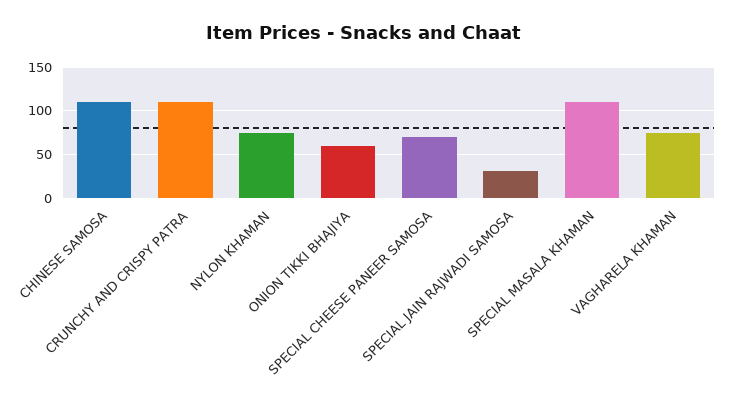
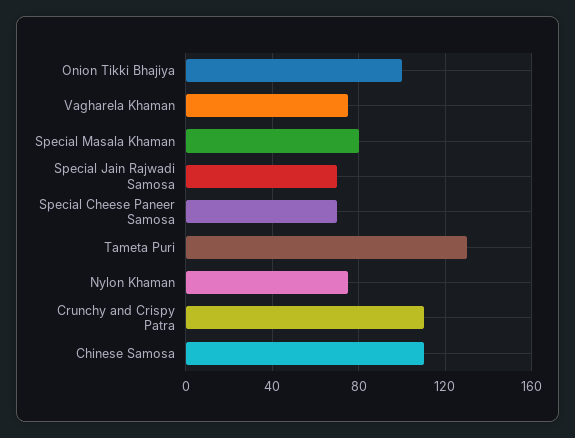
  {
    "CHINESE SAMOSA": 110,
    "CRUNCHY AND CRISPY PATRA": 110,
    "NYLON KHAMAN": 75,
-   "ONION TIKKI BHAJIYA": 60,
+   "ONION TIKKI BHAJIYA": 100,
    "SPECIAL CHEESE PANEER SAMOSA": 70,
-   "SPECIAL JAIN RAJWADI SAMOSA": 30,
+   "SPECIAL JAIN RAJWADI SAMOSA": 70,
-   "SPECIAL MASALA KHAMAN": 110,
+   "SPECIAL MASALA KHAMAN": 80,
-   "VAGHARELA KHAMAN": 75
+   "VAGHARELA KHAMAN": 75,
+   "Tameta Puri": 130
  }

